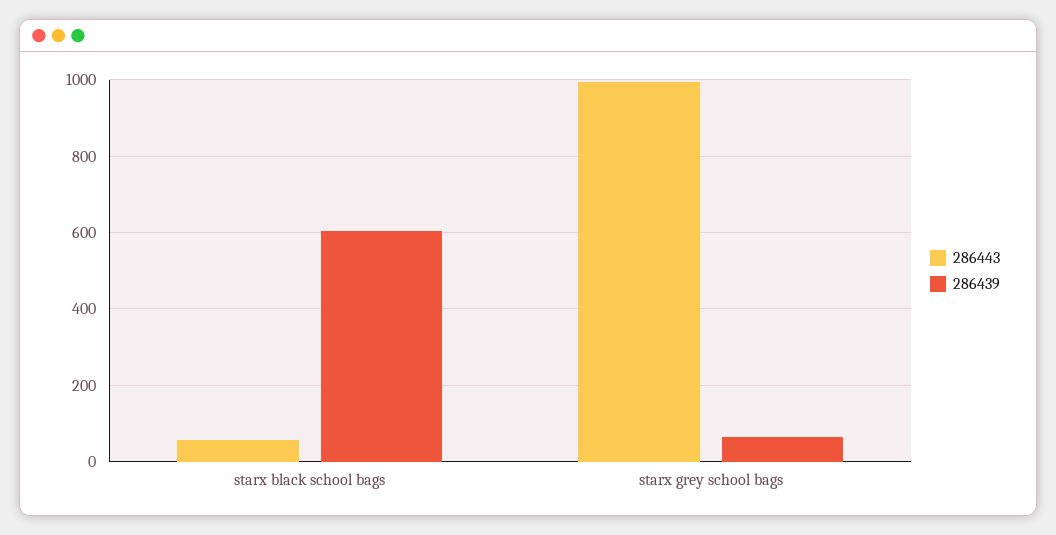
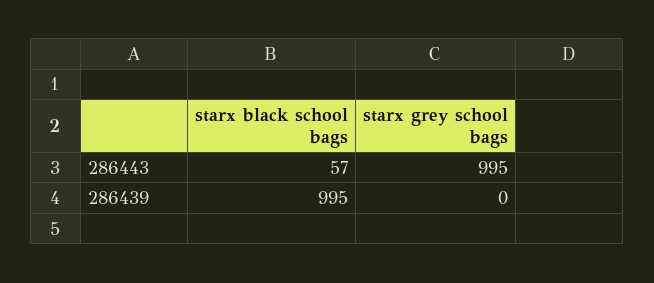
  {
    "286443": {
      "starx black school bags": 57,
      "starx grey school bags": 995
    },
    "286439": {
-     "starx black school bags": 600,
+     "starx black school bags": 995,
-     "starx grey school bags": 60
+     "starx grey school bags": 0
    }
  }

